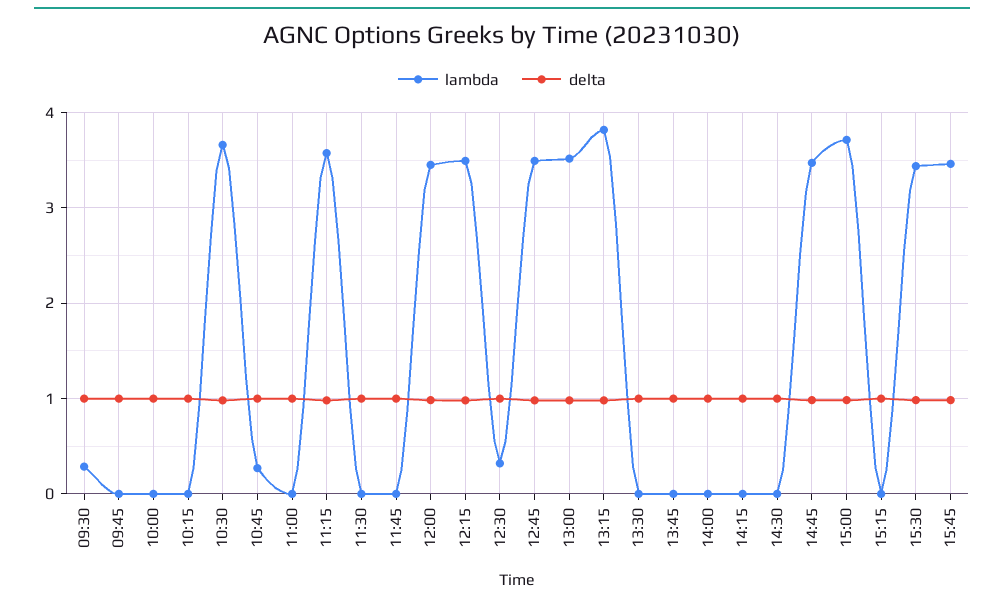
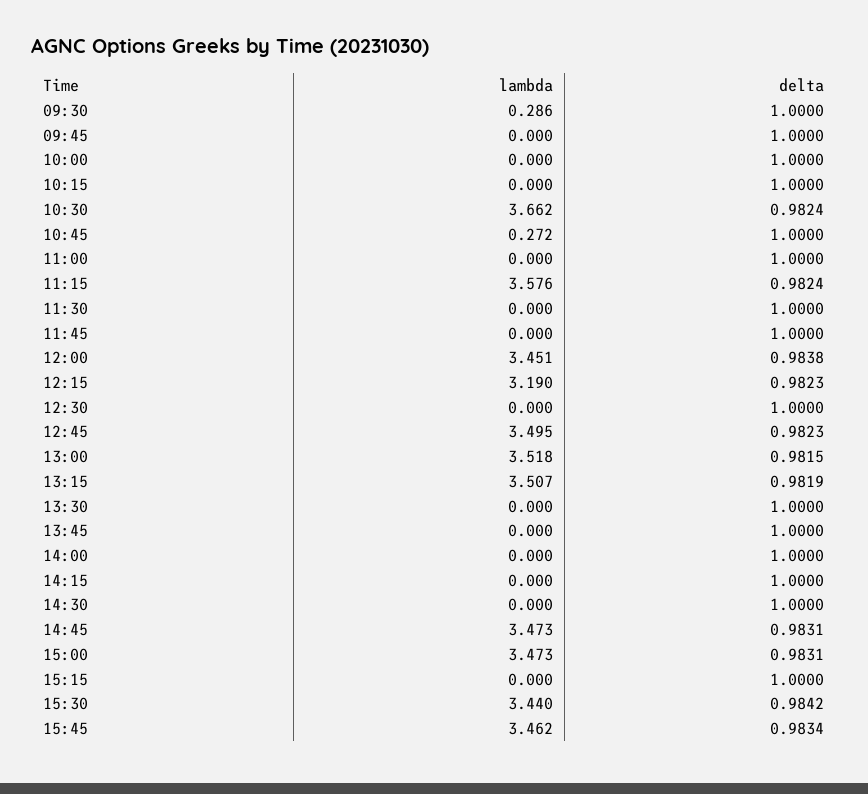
  {
    "lambda": {
      "09:30": 0.286,
      "09:45": 0,
      "10:00": 0,
      "10:15": 0,
      "10:30": 3.662,
      "10:45": 0.272,
      "11:00": 0,
      "11:15": 3.576,
      "11:30": 0,
      "11:45": 0,
      "12:00": 3.451,
-     "12:15": 3.5,
+     "12:15": 3.19,
-     "12:30": 0.3,
+     "12:30": 0,
      "12:45": 3.495,
      "13:00": 3.518,
-     "13:15": 3.8,
+     "13:15": 3.507,
      "13:30": 0,
      "13:45": 0,
      "14:00": 0,
      "14:15": 0,
      "14:30": 0,
      "14:45": 3.473,
-     "15:00": 3.7,
+     "15:00": 3.473,
      "15:15": 0,
      "15:30": 3.44,
      "15:45": 3.462
    },
    "delta": {
      "09:30": 1,
      "09:45": 1,
      "10:00": 1,
      "10:15": 1,
      "10:30": 0.9824,
      "10:45": 1,
      "11:00": 1,
      "11:15": 0.9824,
      "11:30": 1,
      "11:45": 1,
      "12:00": 0.9838,
      "12:15": 0.9823,
      "12:30": 1,
      "12:45": 0.9823,
      "13:00": 0.9815,
      "13:15": 0.9819,
      "13:30": 1,
      "13:45": 1,
      "14:00": 1,
      "14:15": 1,
      "14:30": 1,
      "14:45": 0.9831,
      "15:00": 0.9831,
      "15:15": 1,
      "15:30": 0.9842,
      "15:45": 0.9834
    }
  }

